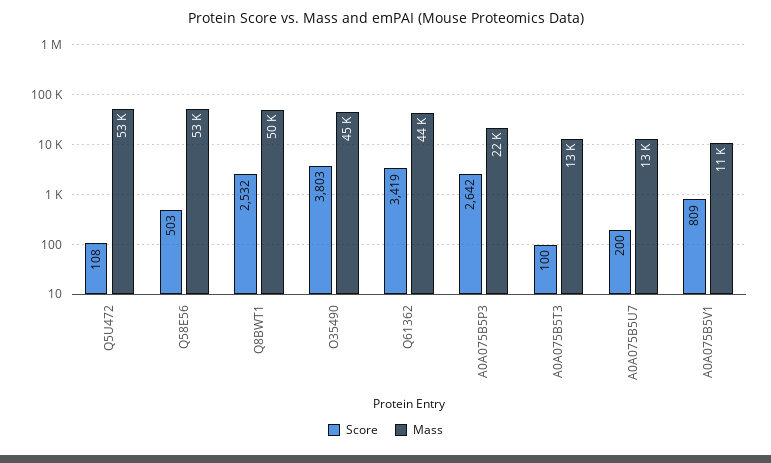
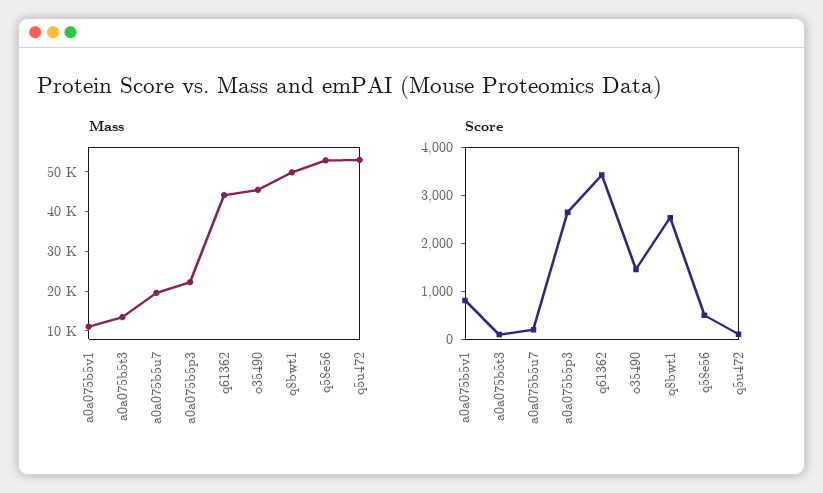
  {
    "Score": {
      "Q5U472": 108,
      "Q58E56": 503,
      "Q8BWT1": 2532,
-     "O35490": 3803,
+     "O35490": 1400,
      "Q61362": 3419,
      "A0A075B5P3": 2642,
      "A0A075B5T3": 100,
      "A0A075B5U7": 200,
      "A0A075B5V1": 809
    },
    "Mass": {
      "Q5U472": 53000,
      "Q58E56": 53000,
      "Q8BWT1": 50000,
      "O35490": 45000,
      "Q61362": 44000,
      "A0A075B5P3": 22000,
      "A0A075B5T3": 13000,
-     "A0A075B5U7": 13000,
+     "A0A075B5U7": 20000,
      "A0A075B5V1": 11000
    }
  }

